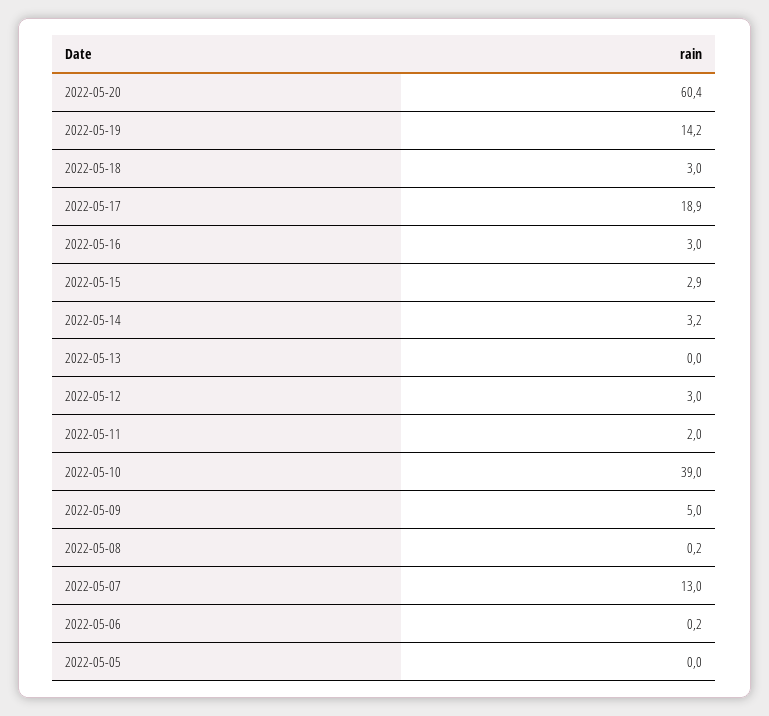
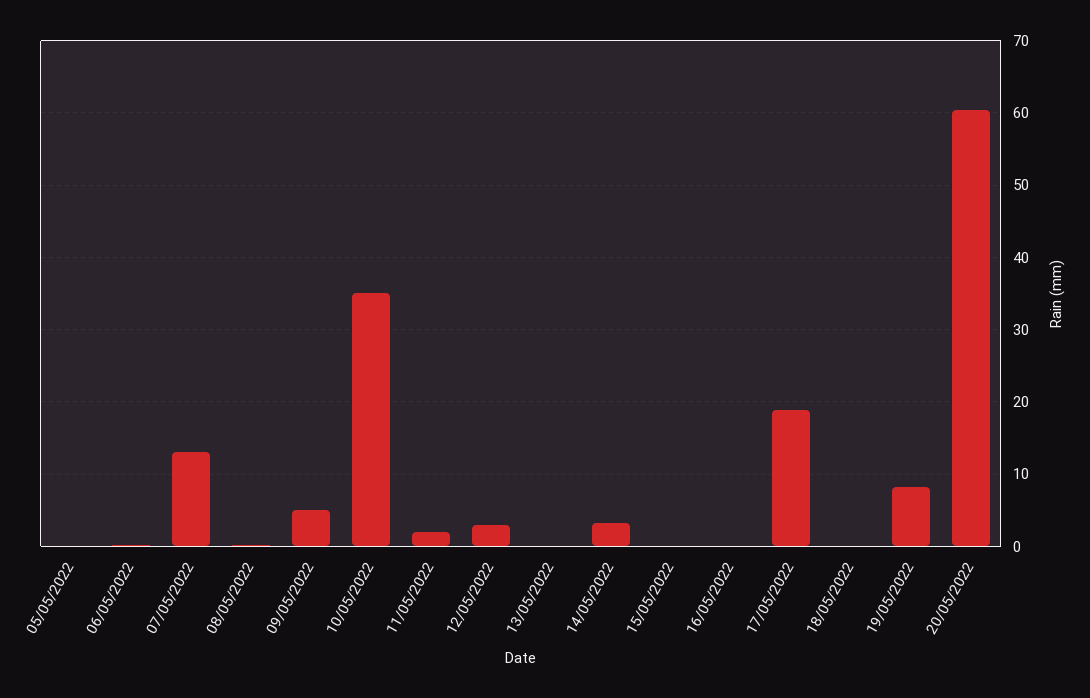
  {
    "2022-05-20": 60.4,
-   "2022-05-19": 14.2,
+   "2022-05-19": 8,
-   "2022-05-18": 3,
+   "2022-05-18": 0,
    "2022-05-17": 18.9,
-   "2022-05-16": 3,
+   "2022-05-16": 0,
-   "2022-05-15": 2.9,
+   "2022-05-15": 0,
    "2022-05-14": 3.2,
    "2022-05-13": 0,
    "2022-05-12": 3,
    "2022-05-11": 2,
-   "2022-05-10": 39,
+   "2022-05-10": 35,
    "2022-05-09": 5,
    "2022-05-08": 0.2,
    "2022-05-07": 13,
    "2022-05-06": 0.2,
    "2022-05-05": 0
  }

